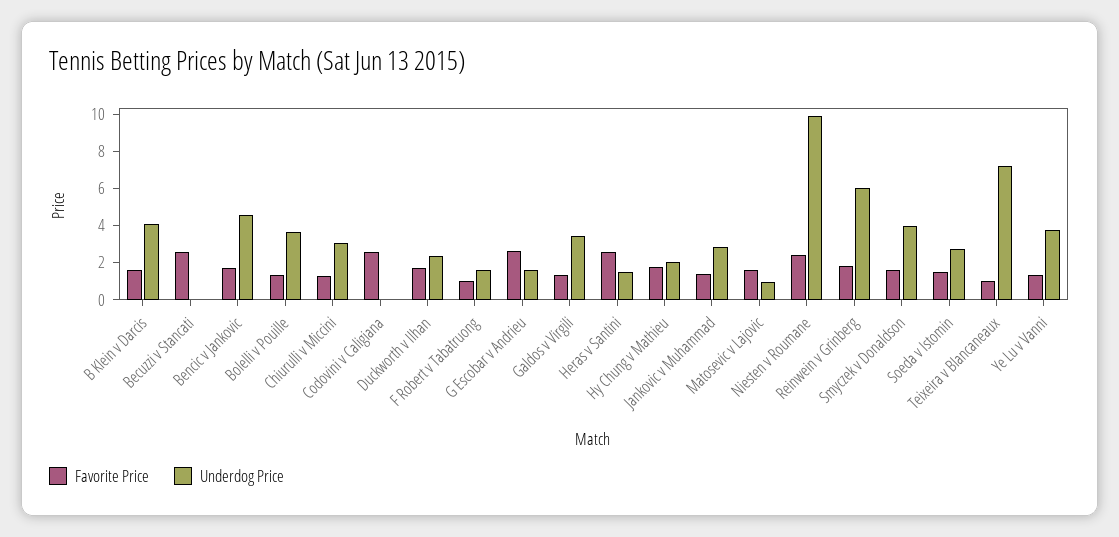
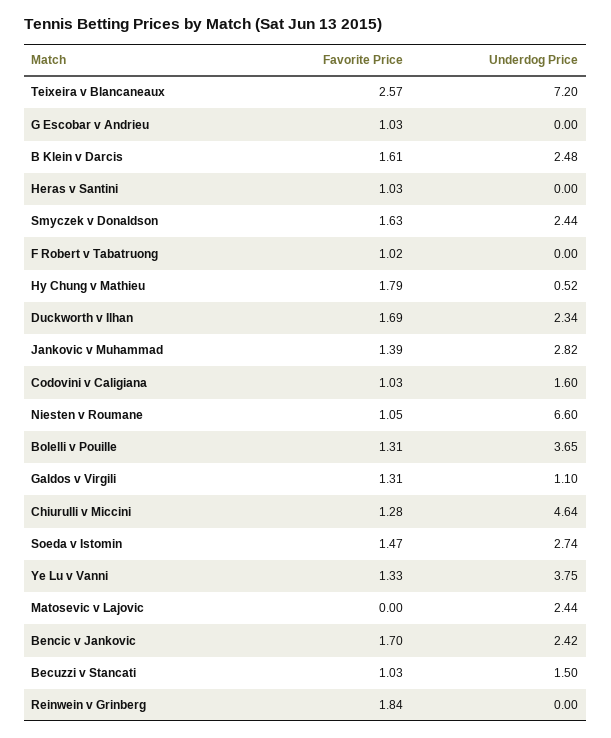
  {
    "Favorite Price": {
      "B Klein v Darcis": 1.61,
-     "Becuzzi v Stancati": 2.5,
+     "Becuzzi v Stancati": 1.03,
      "Bencic v Jankovic": 1.7,
      "Bolelli v Pouille": 1.31,
      "Chiurulli v Miccini": 1.28,
-     "Codovini v Caligiana": 2.5,
+     "Codovini v Caligiana": 1.03,
      "Duckworth v Ilhan": 1.69,
      "F Robert v Tabatruong": 1.02,
-     "G Escobar v Andrieu": 2.5,
+     "G Escobar v Andrieu": 1.03,
      "Galdos v Virgili": 1.31,
-     "Heras v Santini": 2.5,
+     "Heras v Santini": 1.03,
      "Hy Chung v Mathieu": 1.79,
      "Jankovic v Muhammad": 1.39,
-     "Matosevic v Lajovic": 1.5,
+     "Matosevic v Lajovic": 0,
-     "Niesten v Roumane": 2.5,
+     "Niesten v Roumane": 1.05,
      "Reinwein v Grinberg": 1.84,
      "Smyczek v Donaldson": 1.63,
      "Soeda v Istomin": 1.47,
-     "Teixeira v Blancaneaux": 1,
+     "Teixeira v Blancaneaux": 2.57,
      "Ye Lu v Vanni": 1.33
    },
    "Underdog Price": {
-     "B Klein v Darcis": 4,
+     "B Klein v Darcis": 2.48,
-     "Becuzzi v Stancati": 0,
+     "Becuzzi v Stancati": 1.5,
-     "Bencic v Jankovic": 4.5,
+     "Bencic v Jankovic": 2.42,
      "Bolelli v Pouille": 3.65,
-     "Chiurulli v Miccini": 3,
+     "Chiurulli v Miccini": 4.64,
-     "Codovini v Caligiana": 0,
+     "Codovini v Caligiana": 1.6,
      "Duckworth v Ilhan": 2.34,
-     "F Robert v Tabatruong": 1.5,
+     "F Robert v Tabatruong": 0,
-     "G Escobar v Andrieu": 1.5,
+     "G Escobar v Andrieu": 0,
-     "Galdos v Virgili": 3.5,
+     "Galdos v Virgili": 1.1,
-     "Heras v Santini": 1.5,
+     "Heras v Santini": 0,
-     "Hy Chung v Mathieu": 2,
+     "Hy Chung v Mathieu": 0.52,
      "Jankovic v Muhammad": 2.82,
-     "Matosevic v Lajovic": 1,
+     "Matosevic v Lajovic": 2.44,
-     "Niesten v Roumane": 10,
+     "Niesten v Roumane": 6.6,
-     "Reinwein v Grinberg": 6,
+     "Reinwein v Grinberg": 0,
-     "Smyczek v Donaldson": 4,
+     "Smyczek v Donaldson": 2.44,
      "Soeda v Istomin": 2.74,
      "Teixeira v Blancaneaux": 7.2,
      "Ye Lu v Vanni": 3.75
    }
  }

